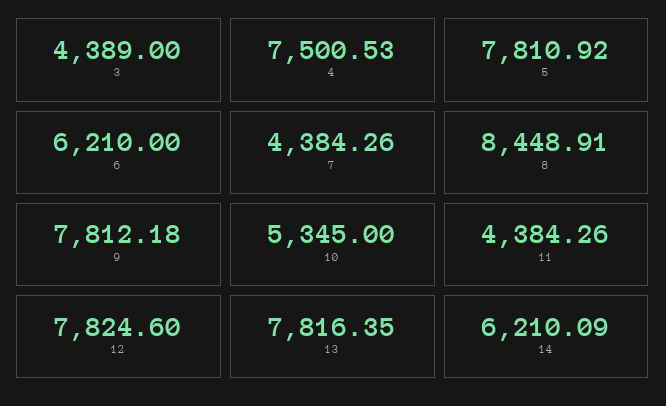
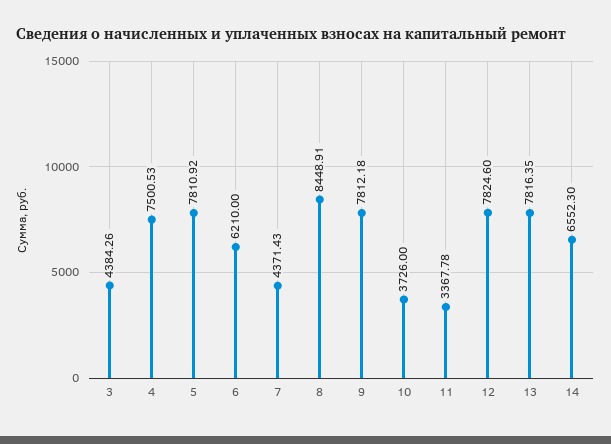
  {
-   "3": 4389,
+   "3": 4384.26,
    "4": 7500.53,
    "5": 7810.92,
    "6": 6210,
-   "7": 4384.26,
+   "7": 4371.43,
    "8": 8448.91,
    "9": 7812.18,
-   "10": 5345,
+   "10": 3726,
-   "11": 4384.26,
+   "11": 3367.78,
    "12": 7824.6,
    "13": 7816.35,
-   "14": 6210.09
+   "14": 6552.3
  }

